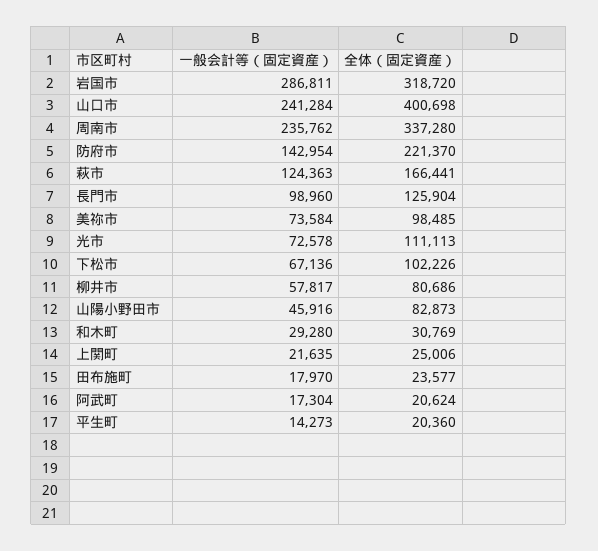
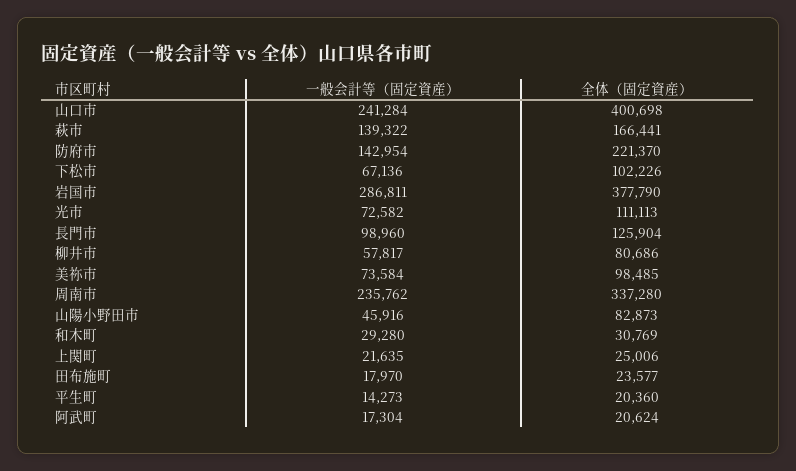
  {
    "一般会計等（固定資産）": {
      "岩国市": 286811,
      "山口市": 241284,
      "周南市": 235762,
      "防府市": 142954,
-     "萩市": 124363,
+     "萩市": 139322,
      "長門市": 98960,
      "美祢市": 73584,
-     "光市": 72578,
+     "光市": 72582,
      "下松市": 67136,
      "柳井市": 57817,
      "山陽小野田市": 45916,
      "和木町": 29280,
      "上関町": 21635,
      "田布施町": 17970,
      "阿武町": 17304,
      "平生町": 14273
    },
    "全体（固定資産）": {
-     "岩国市": 318720,
+     "岩国市": 377790,
      "山口市": 400698,
      "周南市": 337280,
      "防府市": 221370,
      "萩市": 166441,
      "長門市": 125904,
      "美祢市": 98485,
      "光市": 111113,
      "下松市": 102226,
      "柳井市": 80686,
      "山陽小野田市": 82873,
      "和木町": 30769,
      "上関町": 25006,
      "田布施町": 23577,
      "阿武町": 20624,
      "平生町": 20360
    }
  }

